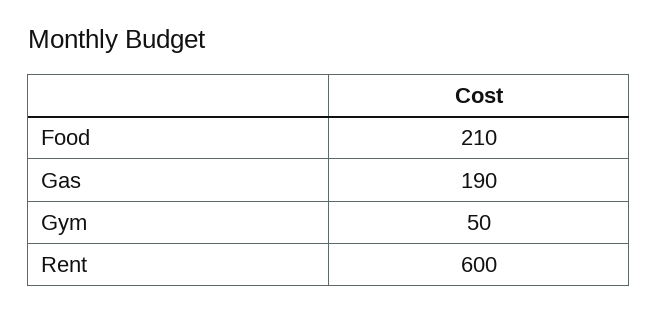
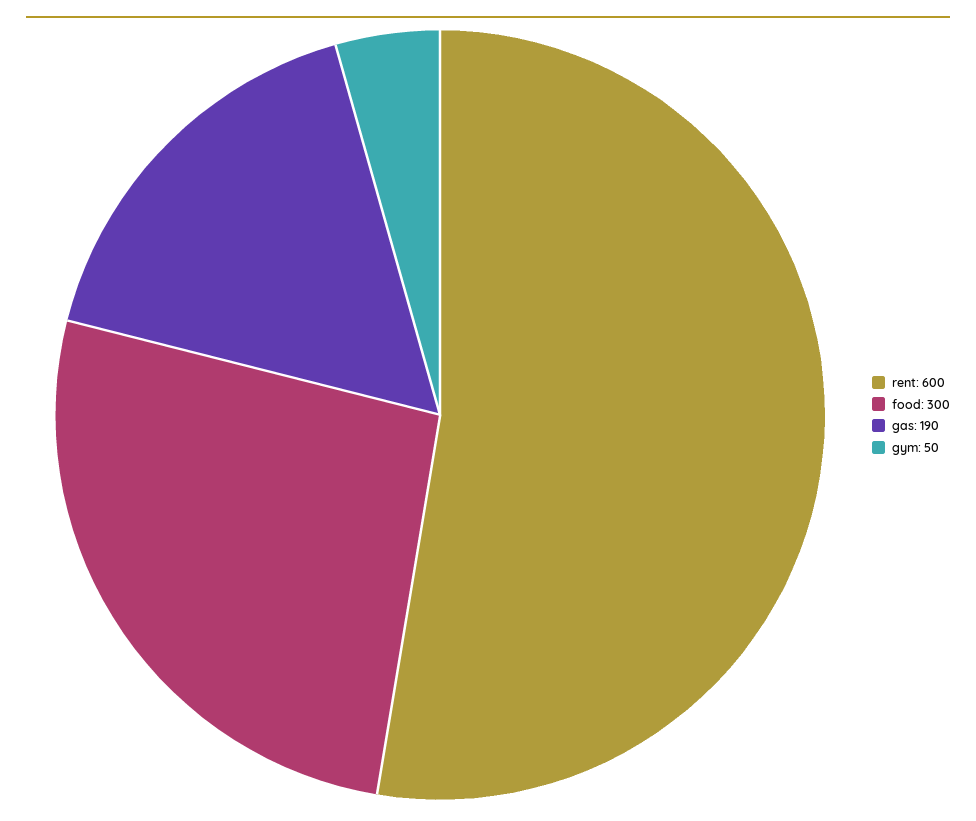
  {
-   "Food": 210,
+   "Food": 300,
    "Gas": 190,
    "Gym": 50,
    "Rent": 600
  }

